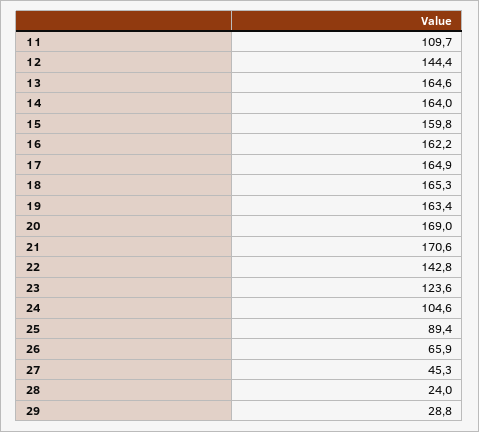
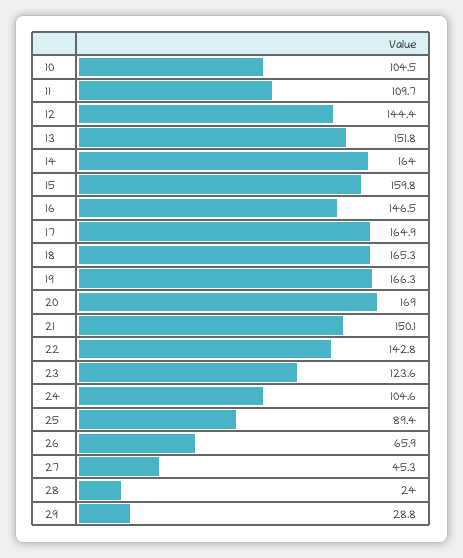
  {
    "11": 109.7,
    "12": 144.4,
-   "13": 164.6,
+   "13": 151.8,
    "14": 164,
    "15": 159.8,
-   "16": 162.2,
+   "16": 146.5,
    "17": 164.9,
    "18": 165.3,
-   "19": 163.4,
+   "19": 166.3,
    "20": 169,
-   "21": 170.6,
+   "21": 150.1,
    "22": 142.8,
    "23": 123.6,
    "24": 104.6,
    "25": 89.4,
    "26": 65.9,
    "27": 45.3,
    "28": 24,
-   "29": 28.8
+   "29": 28.8,
+   "10": 104.5
  }

